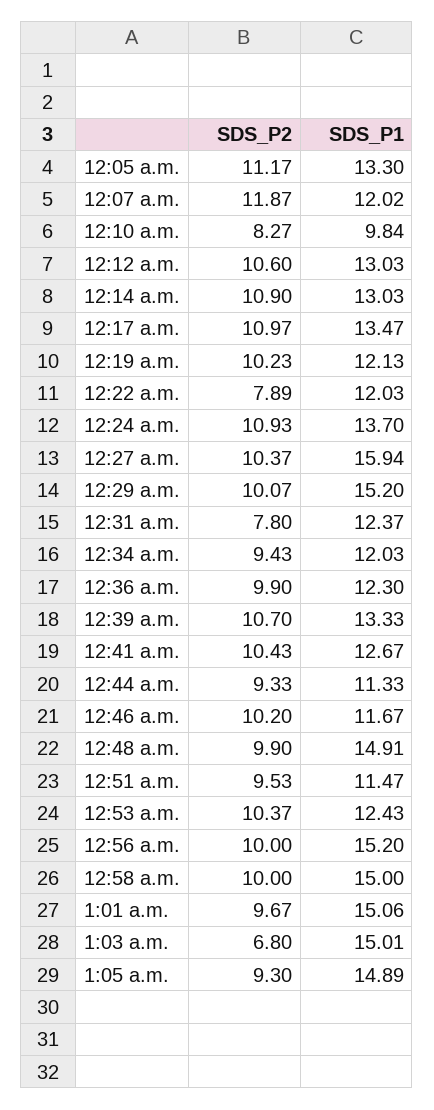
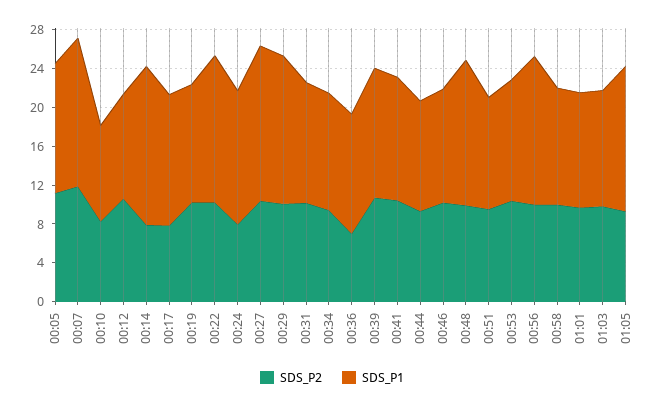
  {
    "SDS_P2": {
      "12:05 a.m.": 11.17,
      "12:07 a.m.": 11.87,
      "12:10 a.m.": 8.27,
      "12:12 a.m.": 10.6,
-     "12:14 a.m.": 10.9,
+     "12:14 a.m.": 8,
-     "12:17 a.m.": 10.97,
+     "12:17 a.m.": 8,
      "12:19 a.m.": 10.23,
-     "12:22 a.m.": 7.89,
+     "12:22 a.m.": 10,
-     "12:24 a.m.": 10.93,
+     "12:24 a.m.": 8,
      "12:27 a.m.": 10.37,
      "12:29 a.m.": 10.07,
-     "12:31 a.m.": 7.8,
+     "12:31 a.m.": 10,
      "12:34 a.m.": 9.43,
-     "12:36 a.m.": 9.9,
+     "12:36 a.m.": 7,
      "12:39 a.m.": 10.7,
      "12:41 a.m.": 10.43,
      "12:44 a.m.": 9.33,
      "12:46 a.m.": 10.2,
      "12:48 a.m.": 9.9,
      "12:51 a.m.": 9.53,
      "12:53 a.m.": 10.37,
      "12:56 a.m.": 10,
      "12:58 a.m.": 10,
      "1:01 a.m.": 9.67,
-     "1:03 a.m.": 6.8,
+     "1:03 a.m.": 10,
      "1:05 a.m.": 9.3
    },
    "SDS_P1": {
      "12:05 a.m.": 13.3,
-     "12:07 a.m.": 12.02,
+     "12:07 a.m.": 15,
      "12:10 a.m.": 9.84,
-     "12:12 a.m.": 13.03,
+     "12:12 a.m.": 11,
-     "12:14 a.m.": 13.03,
+     "12:14 a.m.": 16,
      "12:17 a.m.": 13.47,
      "12:19 a.m.": 12.13,
-     "12:22 a.m.": 12.03,
+     "12:22 a.m.": 15,
      "12:24 a.m.": 13.7,
      "12:27 a.m.": 15.94,
      "12:29 a.m.": 15.2,
      "12:31 a.m.": 12.37,
      "12:34 a.m.": 12.03,
      "12:36 a.m.": 12.3,
      "12:39 a.m.": 13.33,
      "12:41 a.m.": 12.67,
      "12:44 a.m.": 11.33,
      "12:46 a.m.": 11.67,
      "12:48 a.m.": 14.91,
      "12:51 a.m.": 11.47,
      "12:53 a.m.": 12.43,
      "12:56 a.m.": 15.2,
-     "12:58 a.m.": 15,
+     "12:58 a.m.": 12,
-     "1:01 a.m.": 15.06,
+     "1:01 a.m.": 12,
-     "1:03 a.m.": 15.01,
+     "1:03 a.m.": 12,
      "1:05 a.m.": 14.89
    }
  }

